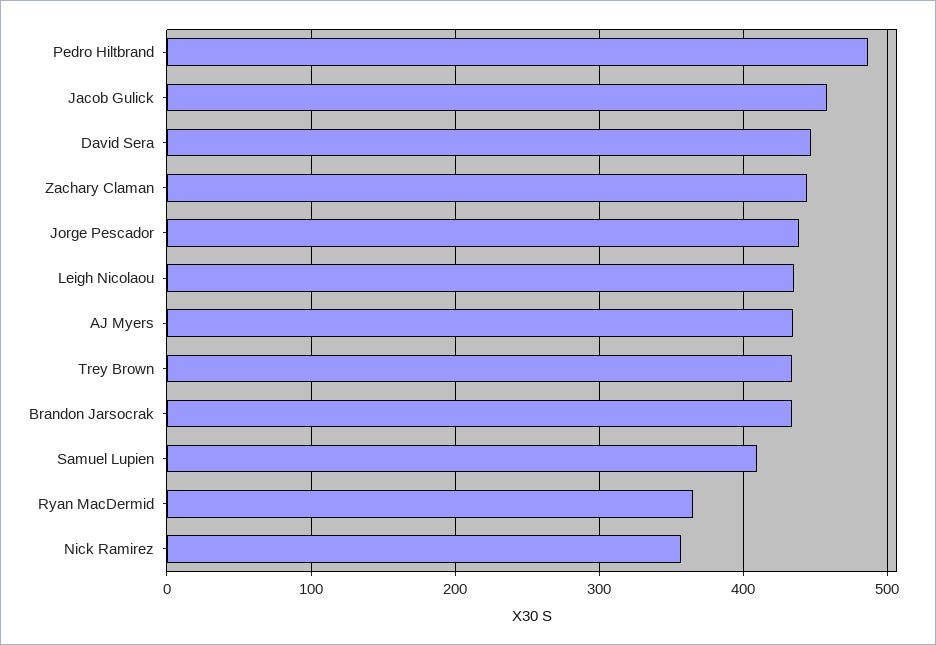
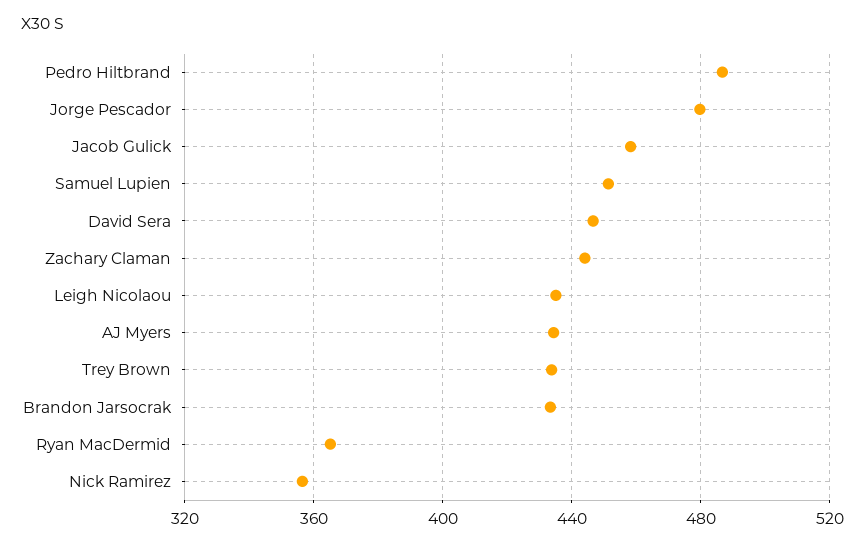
  {
    "Pedro Hiltbrand": 485,
    "Jacob Gulick": 460,
    "David Sera": 445,
    "Zachary Claman": 445,
-   "Jorge Pescador": 440,
+   "Jorge Pescador": 480,
    "Leigh Nicolaou": 435,
    "AJ Myers": 435,
    "Trey Brown": 435,
    "Brandon Jarsocrak": 435,
-   "Samuel Lupien": 410,
+   "Samuel Lupien": 450,
    "Ryan MacDermid": 365,
    "Nick Ramirez": 355
  }

